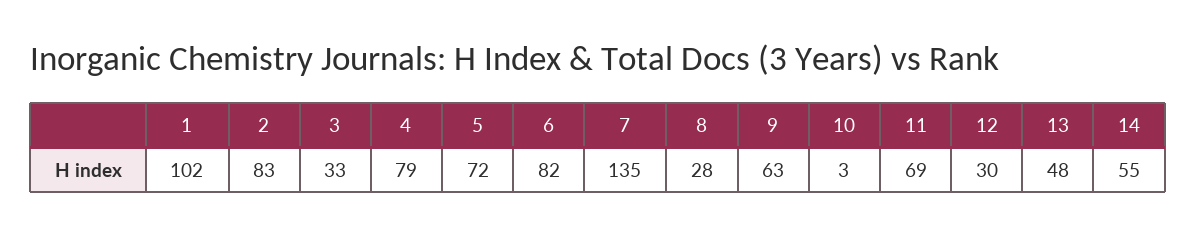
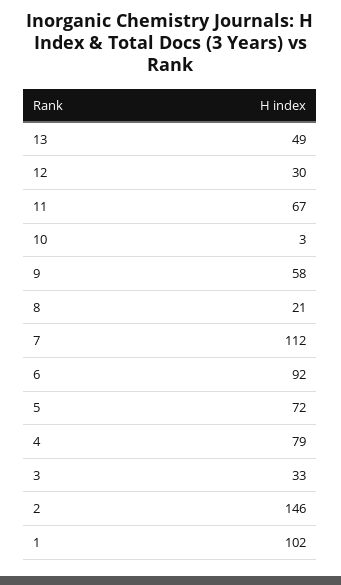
  {
    "1": 102,
-   "2": 83,
+   "2": 146,
    "3": 33,
    "4": 79,
    "5": 72,
-   "6": 82,
+   "6": 92,
-   "7": 135,
+   "7": 112,
-   "8": 28,
+   "8": 21,
-   "9": 63,
+   "9": 58,
    "10": 3,
-   "11": 69,
+   "11": 67,
    "12": 30,
-   "13": 48,
+   "13": 49
-   "14": 55
  }

